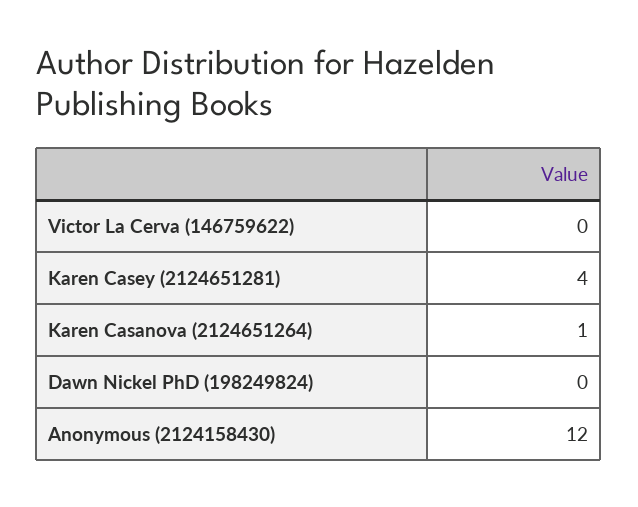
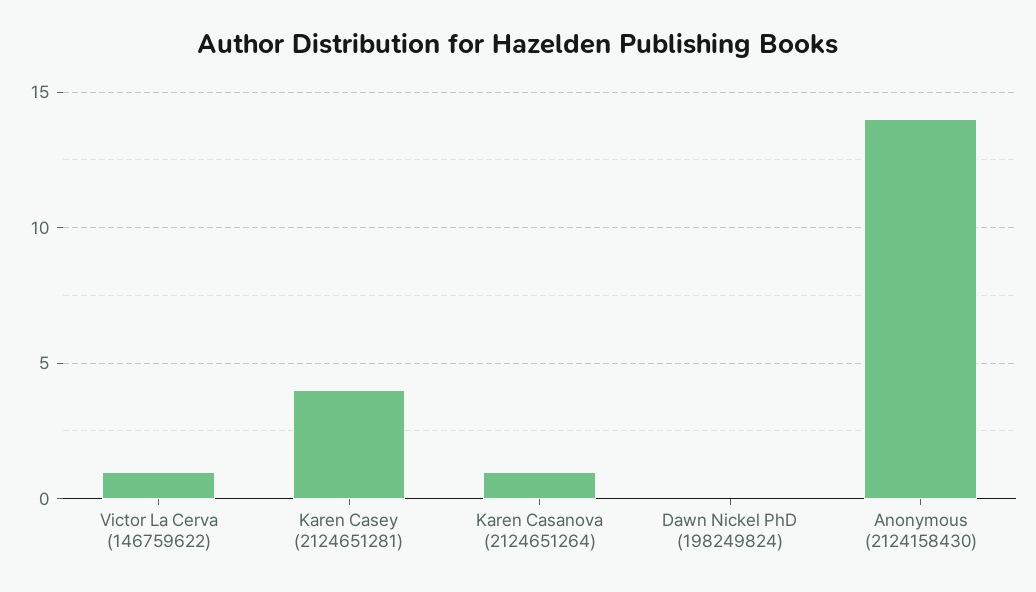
  {
-   "Victor La Cerva (146759622)": 0,
+   "Victor La Cerva (146759622)": 1,
    "Karen Casey (2124651281)": 4,
    "Karen Casanova (2124651264)": 1,
    "Dawn Nickel PhD (198249824)": 0,
-   "Anonymous (2124158430)": 12
+   "Anonymous (2124158430)": 14
  }

